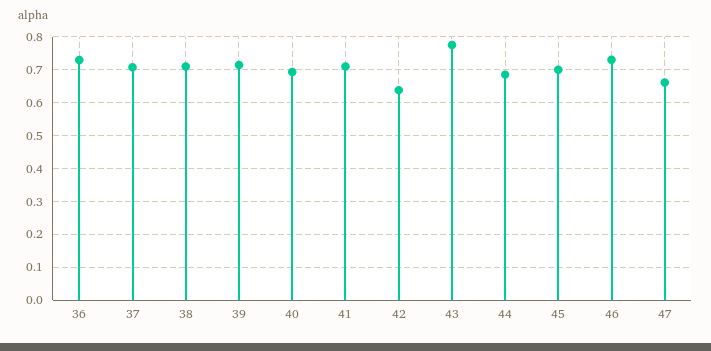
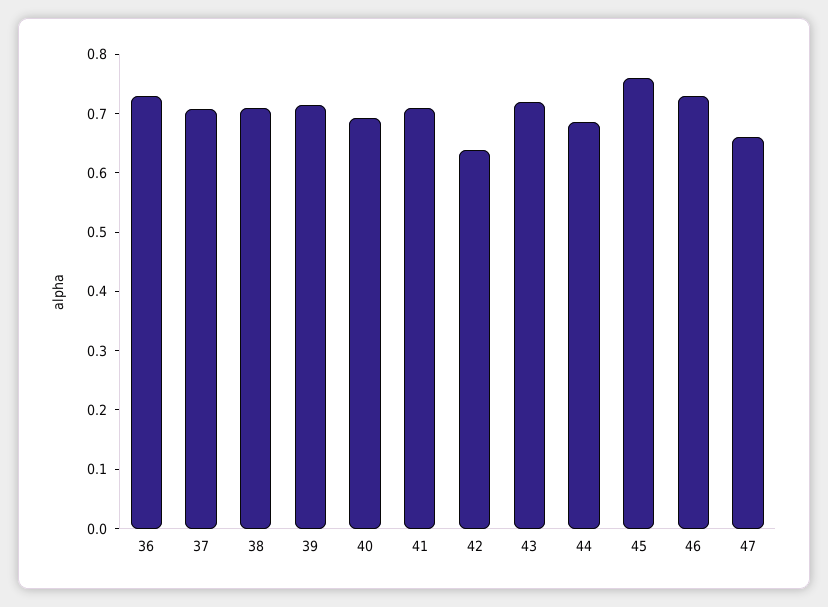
  {
    "36": 0.72,
    "37": 0.7,
    "38": 0.7,
    "39": 0.72,
    "40": 0.7,
    "41": 0.72,
    "42": 0.64,
-   "43": 0.78,
+   "43": 0.72,
    "44": 0.68,
-   "45": 0.7,
+   "45": 0.76,
    "46": 0.74,
    "47": 0.66
  }

